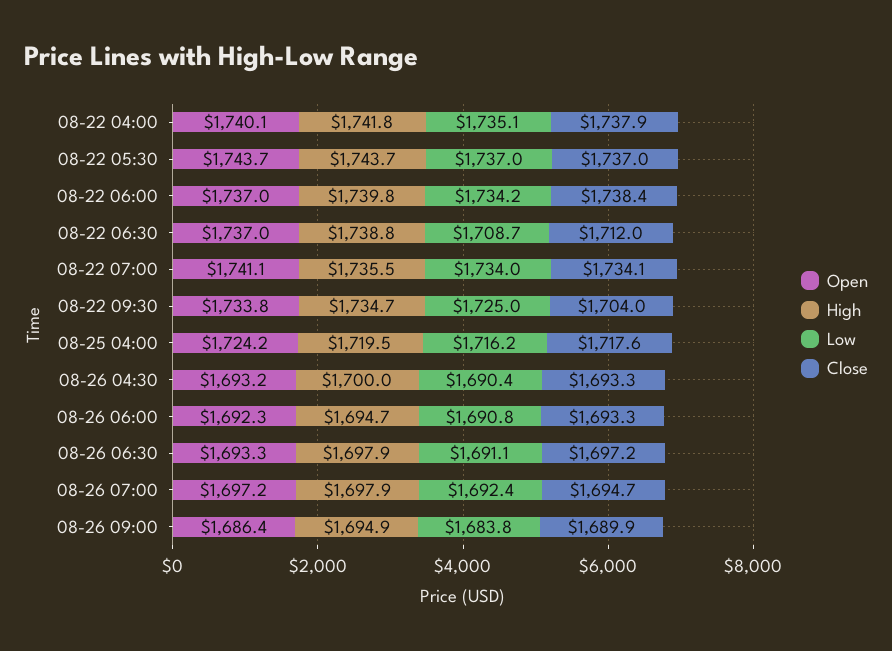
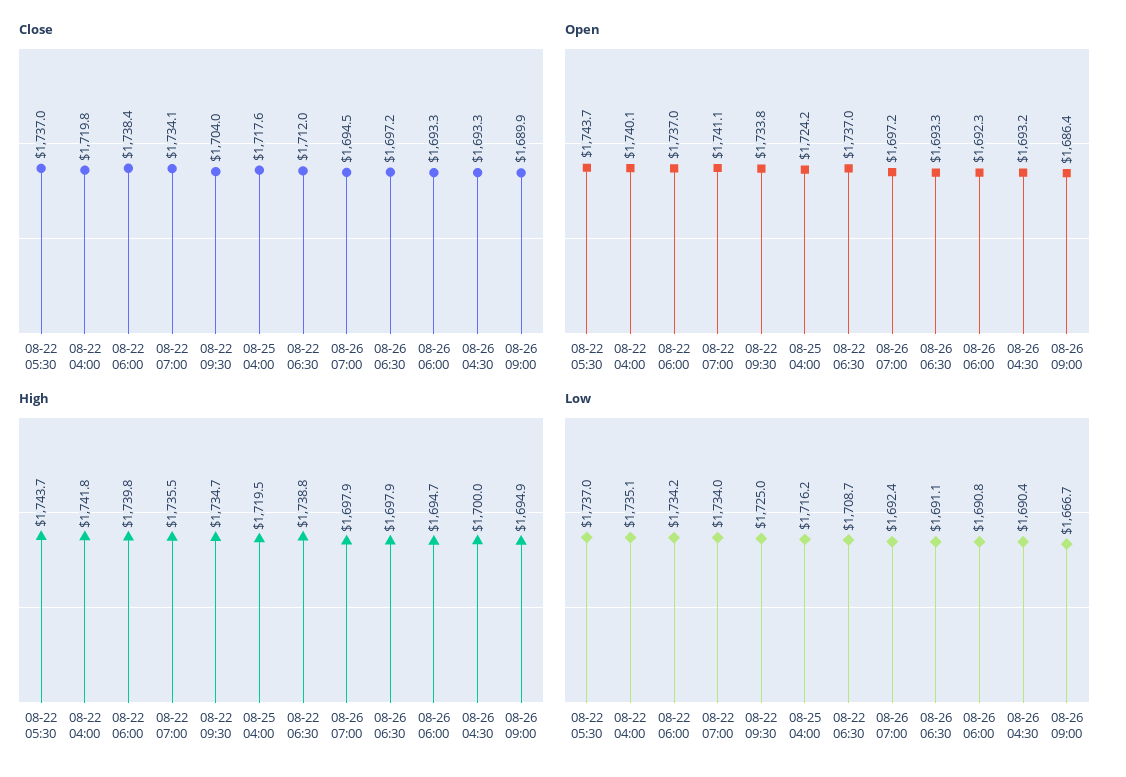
  {
    "Open": {
      "08-22 04:00": 1740.1,
      "08-22 05:30": 1743.7,
      "08-22 06:00": 1737,
      "08-22 06:30": 1737,
      "08-22 07:00": 1741.1,
      "08-22 09:30": 1733.8,
      "08-25 04:00": 1724.2,
      "08-26 04:30": 1693.2,
      "08-26 06:00": 1692.3,
      "08-26 06:30": 1693.3,
      "08-26 07:00": 1697.2,
      "08-26 09:00": 1686.4
    },
    "High": {
      "08-22 04:00": 1741.8,
      "08-22 05:30": 1743.7,
      "08-22 06:00": 1739.8,
      "08-22 06:30": 1738.8,
      "08-22 07:00": 1735.5,
      "08-22 09:30": 1734.7,
      "08-25 04:00": 1719.5,
      "08-26 04:30": 1700,
      "08-26 06:00": 1694.7,
      "08-26 06:30": 1697.9,
      "08-26 07:00": 1697.9,
      "08-26 09:00": 1694.9
    },
    "Low": {
      "08-22 04:00": 1735.1,
      "08-22 05:30": 1737,
      "08-22 06:00": 1734.2,
      "08-22 06:30": 1708.7,
      "08-22 07:00": 1734,
      "08-22 09:30": 1725,
      "08-25 04:00": 1716.2,
      "08-26 04:30": 1690.4,
      "08-26 06:00": 1690.8,
      "08-26 06:30": 1691.1,
      "08-26 07:00": 1692.4,
-     "08-26 09:00": 1683.8
+     "08-26 09:00": 1666.7
    },
    "Close": {
-     "08-22 04:00": 1737.9,
+     "08-22 04:00": 1719.8,
      "08-22 05:30": 1737,
      "08-22 06:00": 1738.4,
      "08-22 06:30": 1712,
      "08-22 07:00": 1734.1,
      "08-22 09:30": 1704,
      "08-25 04:00": 1717.6,
      "08-26 04:30": 1693.3,
      "08-26 06:00": 1693.3,
      "08-26 06:30": 1697.2,
-     "08-26 07:00": 1694.7,
+     "08-26 07:00": 1694.5,
      "08-26 09:00": 1689.9
    }
  }

